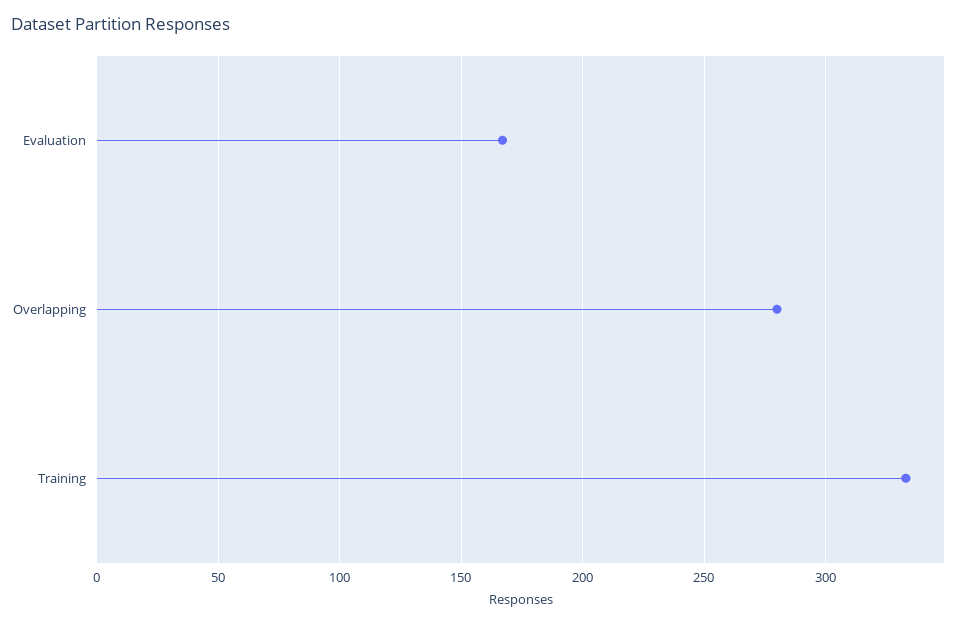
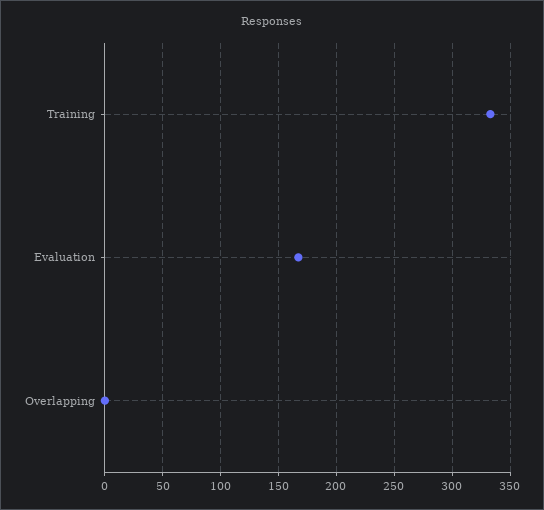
  {
    "Evaluation": 165,
-   "Overlapping": 280,
+   "Overlapping": 0,
    "Training": 335
  }

